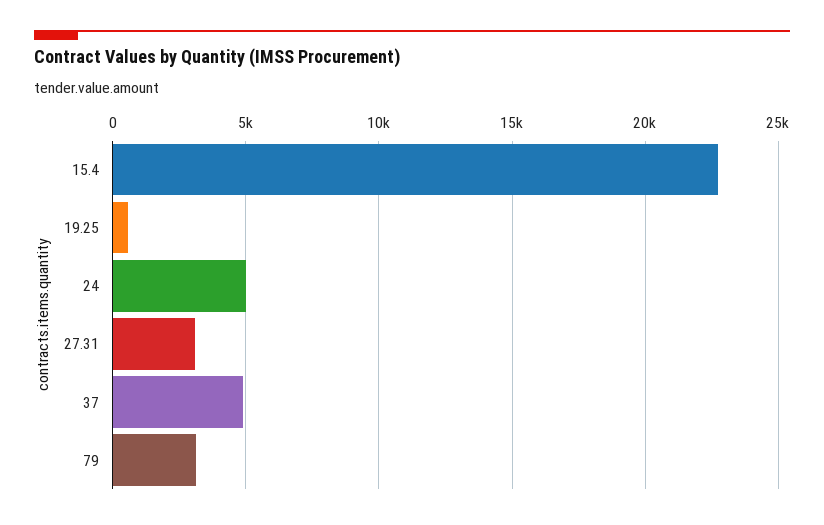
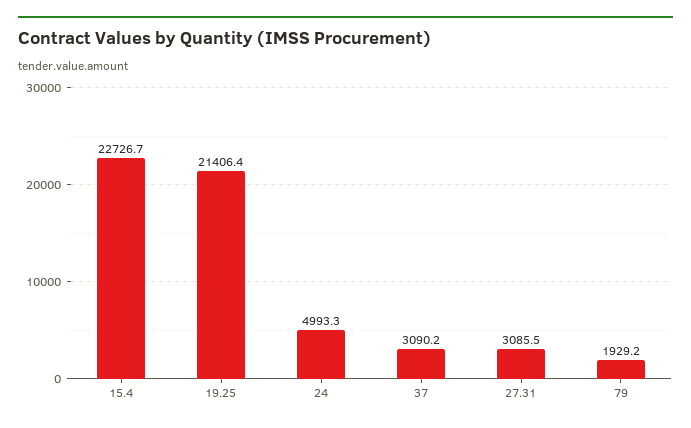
  {
    "15.4": 22726.7,
-   "19.25": 500,
+   "19.25": 21406.4,
    "24": 4993.3,
    "27.31": 3085.5,
-   "37": 5000,
+   "37": 3090.2,
-   "79": 3000
+   "79": 1929.2
  }

